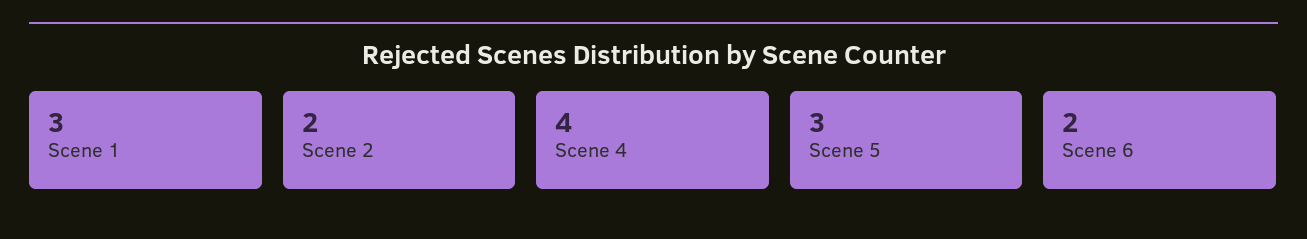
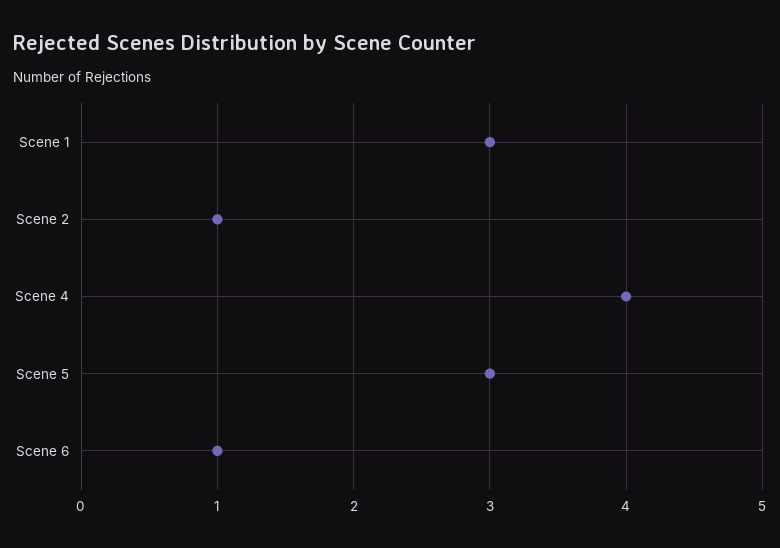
  {
    "Scene 1": 3,
-   "Scene 2": 2,
+   "Scene 2": 1,
    "Scene 4": 4,
    "Scene 5": 3,
-   "Scene 6": 2
+   "Scene 6": 1
  }

